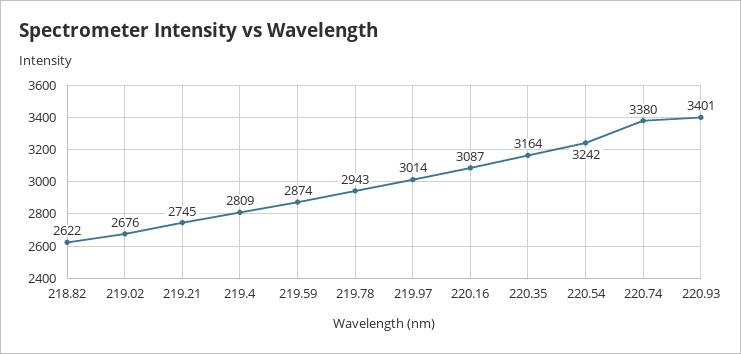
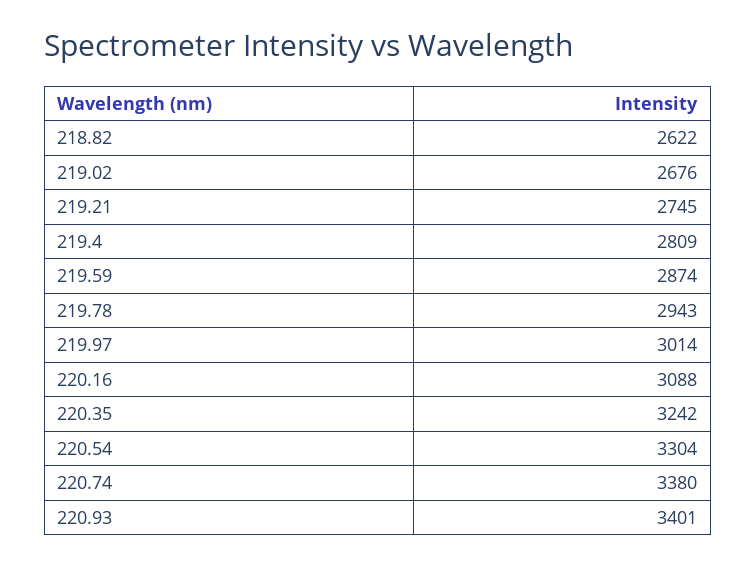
  {
    "218.82": 2622,
    "219.02": 2676,
    "219.21": 2745,
    "219.4": 2809,
    "219.59": 2874,
    "219.78": 2943,
    "219.97": 3014,
-   "220.16": 3087,
+   "220.16": 3088,
-   "220.35": 3164,
+   "220.35": 3242,
-   "220.54": 3242,
+   "220.54": 3304,
    "220.74": 3380,
    "220.93": 3401
  }

